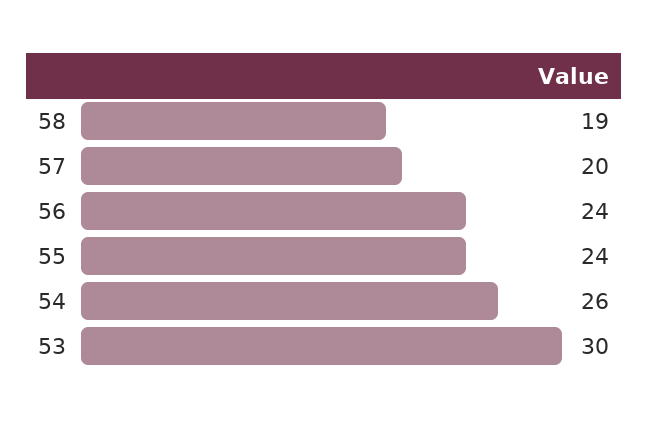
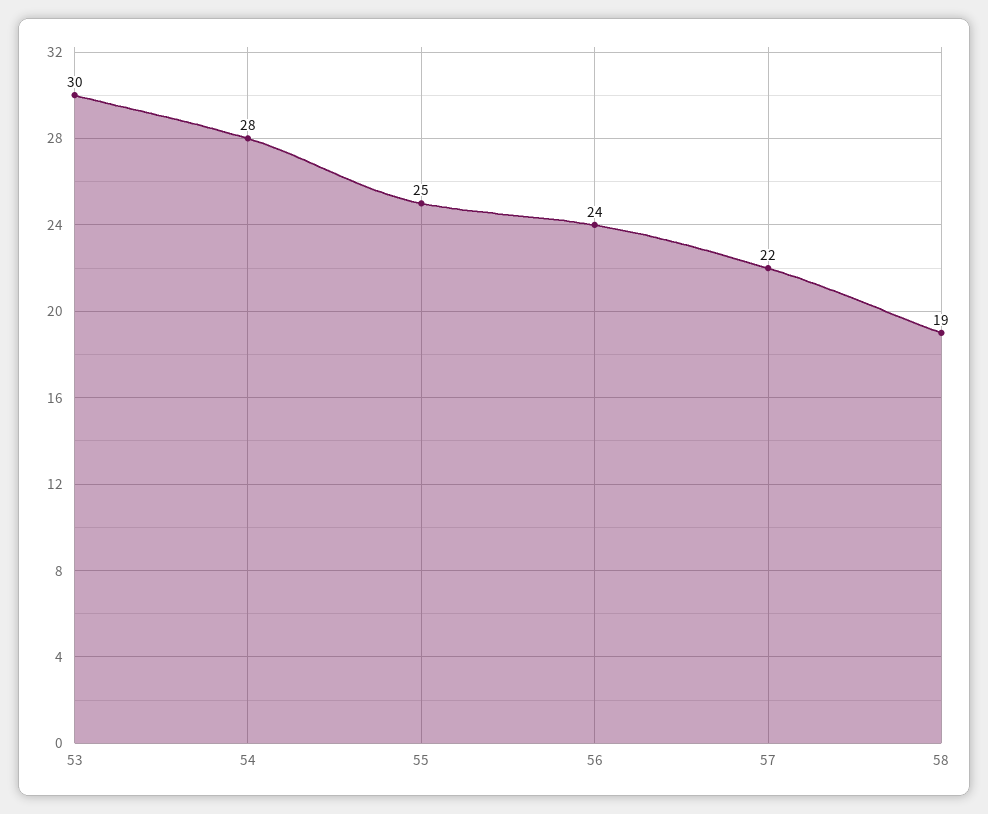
  {
    "58": 19,
-   "57": 20,
+   "57": 22,
    "56": 24,
-   "55": 24,
+   "55": 25,
-   "54": 26,
+   "54": 28,
    "53": 30
  }

